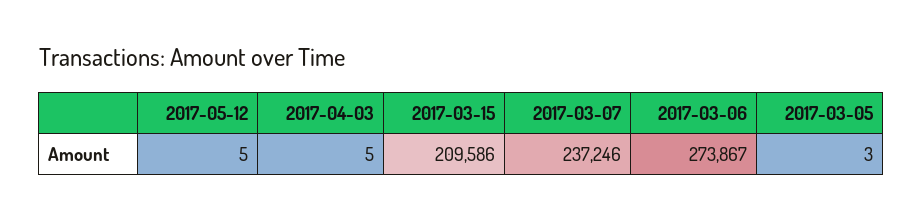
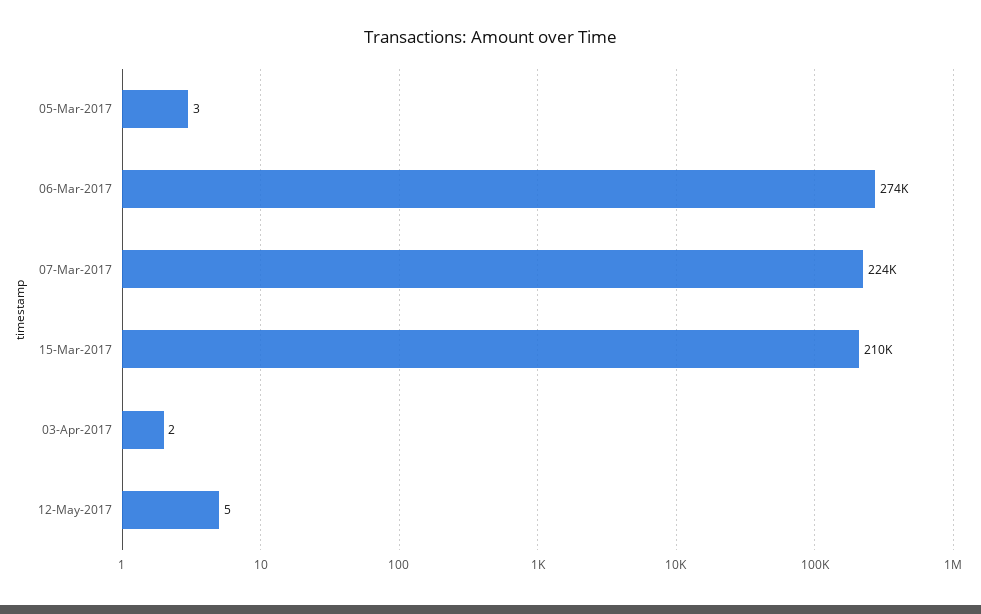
  {
    "2017-05-12": 5,
-   "2017-04-03": 5,
+   "2017-04-03": 2,
    "2017-03-15": 209586,
-   "2017-03-07": 237246,
+   "2017-03-07": 224000,
    "2017-03-06": 273867,
    "2017-03-05": 3
  }

